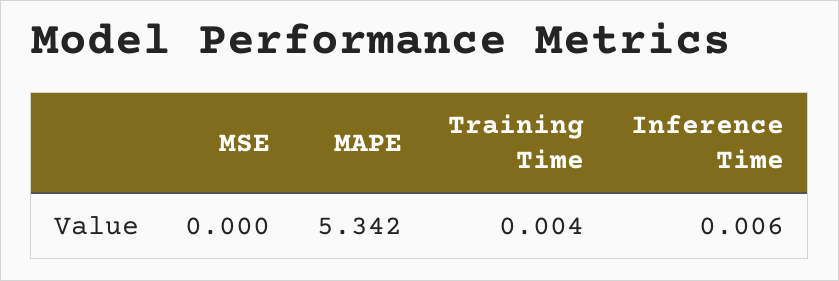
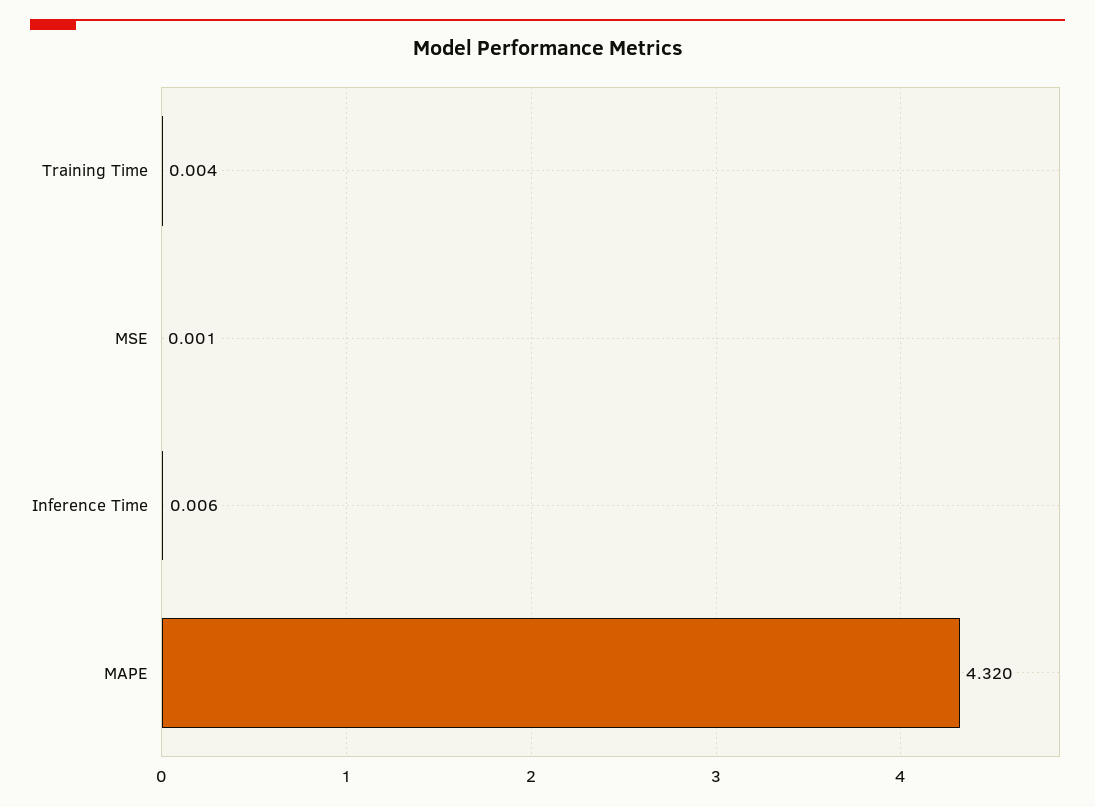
  {
-   "MSE": 0,
+   "MSE": 0.001,
-   "MAPE": 5.342,
+   "MAPE": 4.32,
    "Training Time": 0.004,
    "Inference Time": 0.006
  }

